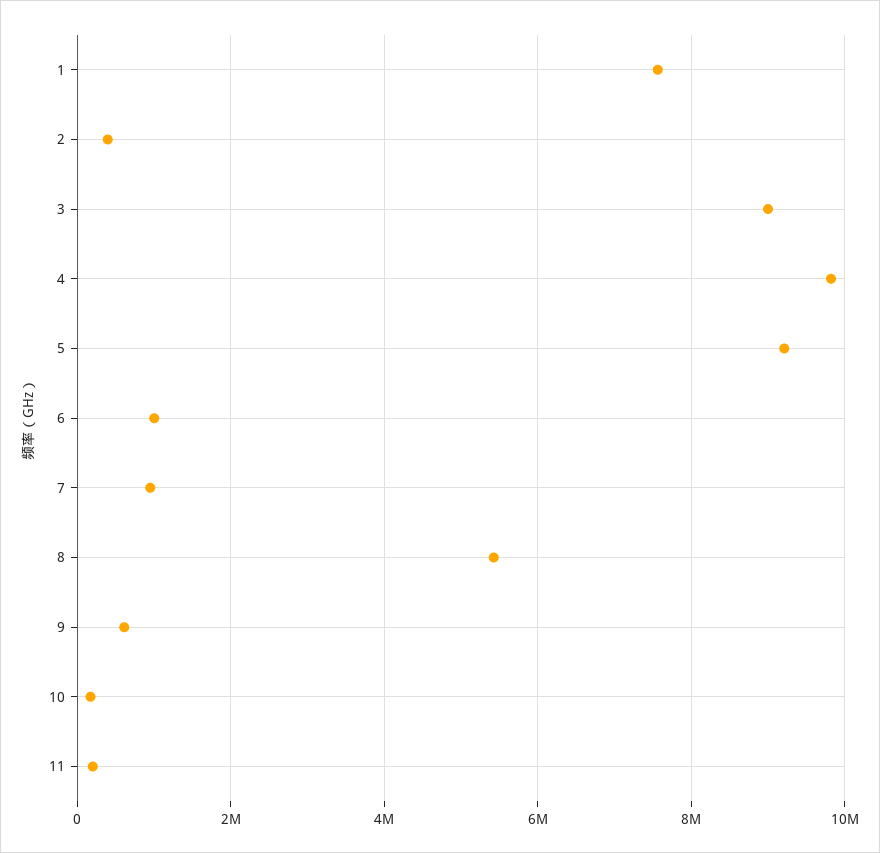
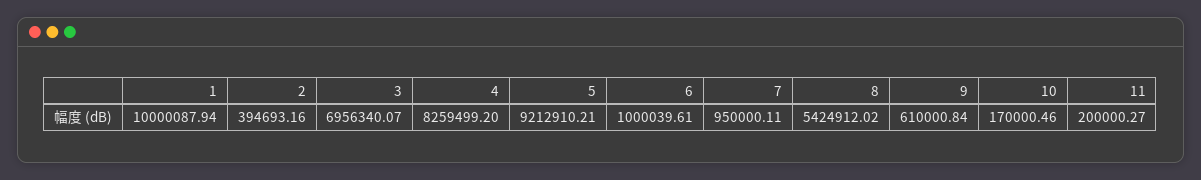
  {
-   "1": 7600000,
+   "1": 10000087.94,
    "2": 394693.16,
-   "3": 9000000,
+   "3": 6956340.07,
-   "4": 9800000,
+   "4": 8259499.2,
    "5": 9212910.21,
    "6": 1000039.61,
    "7": 950000.11,
    "8": 5424912.02,
    "9": 610000.84,
    "10": 170000.46,
    "11": 200000.27
  }

